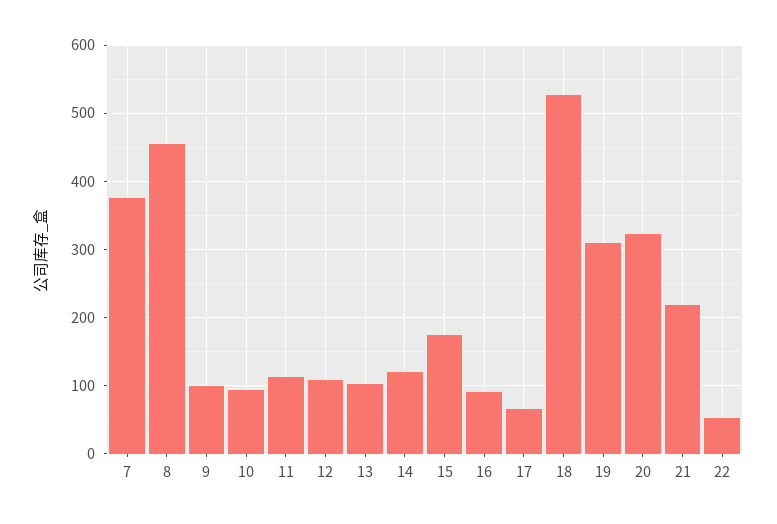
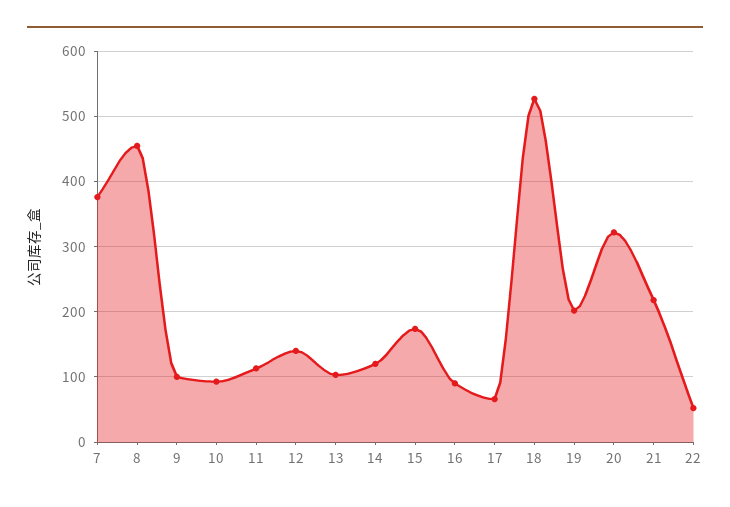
  {
    "7": 380,
    "8": 460,
    "9": 100,
    "10": 90,
    "11": 110,
-   "12": 110,
+   "12": 140,
    "13": 100,
    "14": 120,
    "15": 170,
    "16": 90,
    "17": 70,
    "18": 530,
-   "19": 310,
+   "19": 200,
    "20": 320,
    "21": 220,
    "22": 50
  }

